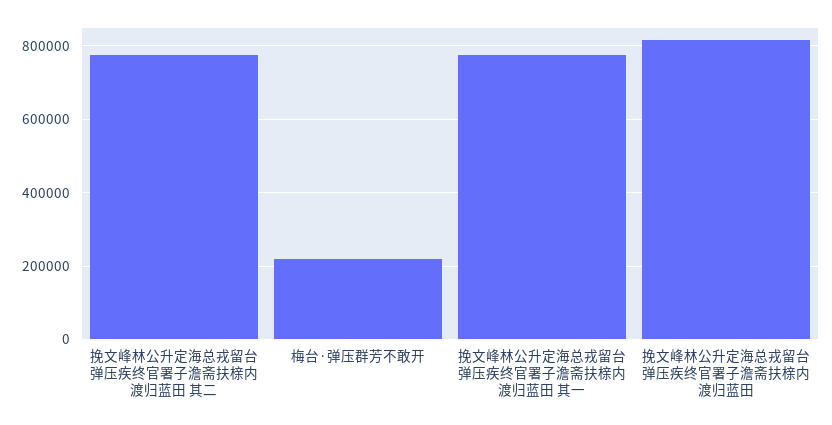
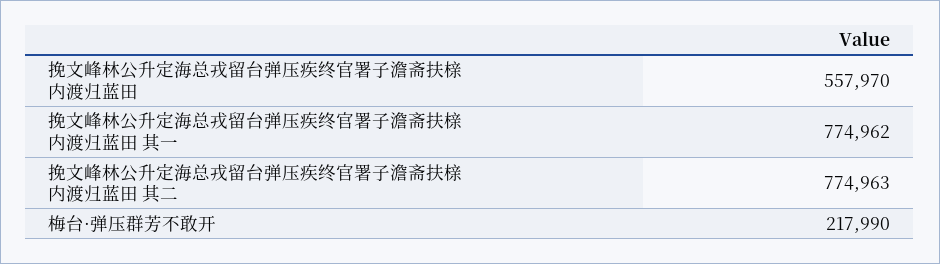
  {
    "挽文峰林公升定海总戎留台弹压疾终官署子澹斋扶榇内渡归蓝田 其二": 774963,
    "梅台·弹压群芳不敢开": 217990,
    "挽文峰林公升定海总戎留台弹压疾终官署子澹斋扶榇内渡归蓝田 其一": 774962,
-   "挽文峰林公升定海总戎留台弹压疾终官署子澹斋扶榇内渡归蓝田": 820000
+   "挽文峰林公升定海总戎留台弹压疾终官署子澹斋扶榇内渡归蓝田": 557970
  }

